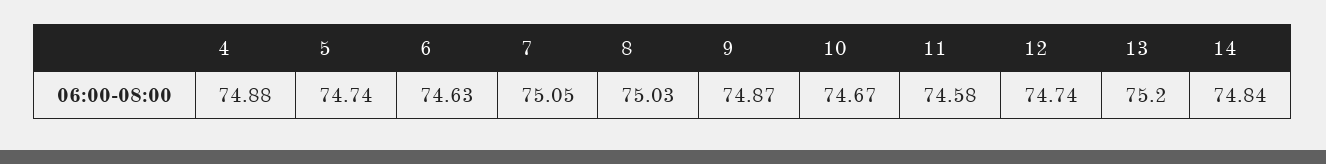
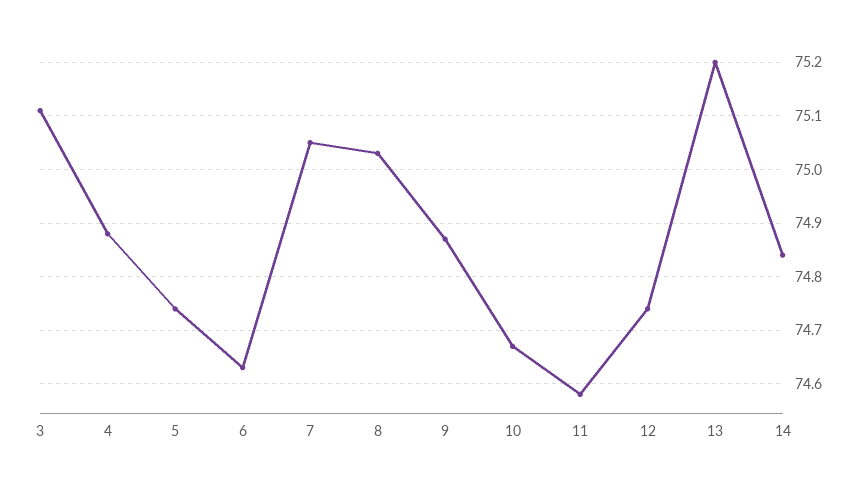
  {
    "4": 74.88,
    "5": 74.74,
    "6": 74.63,
    "7": 75.05,
    "8": 75.03,
    "9": 74.87,
    "10": 74.67,
    "11": 74.58,
    "12": 74.74,
    "13": 75.2,
-   "14": 74.84
+   "14": 74.84,
+   "3": 75.1
  }

